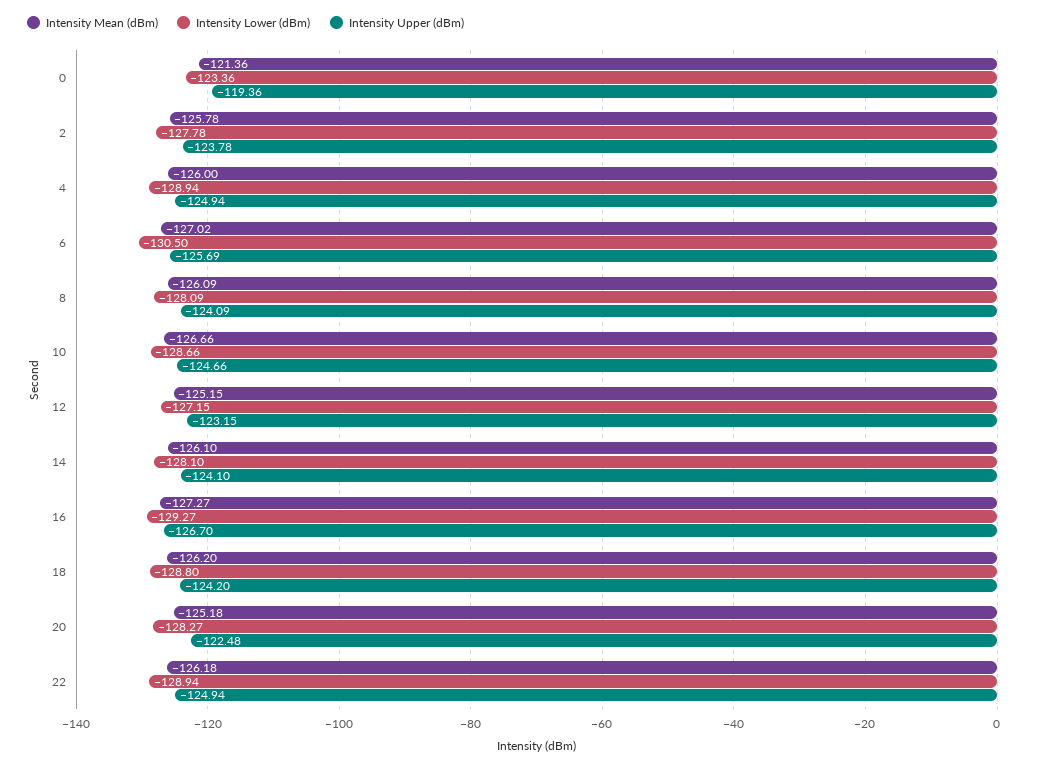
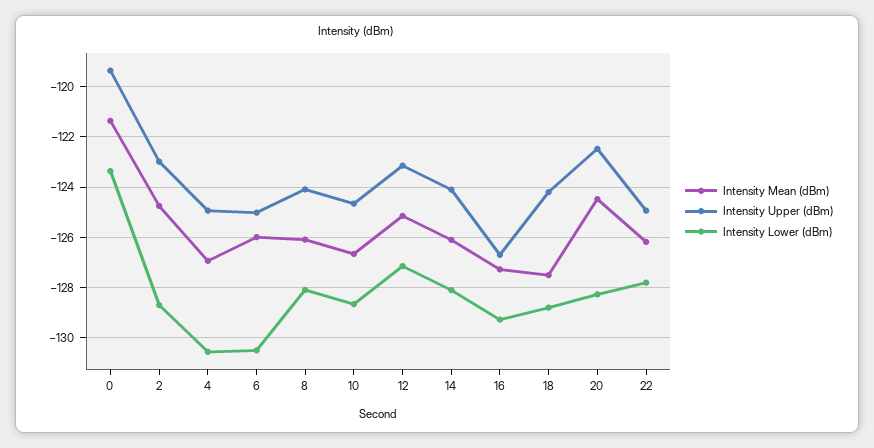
  {
    "Intensity Mean (dBm)": {
      "0": -121.36,
-     "2": -125.78,
+     "2": -124.75,
-     "4": -126,
+     "4": -127,
-     "6": -127.02,
+     "6": -126,
      "8": -126.09,
      "10": -126.66,
      "12": -125.15,
      "14": -126.1,
      "16": -127.27,
-     "18": -126.2,
+     "18": -127.5,
-     "20": -125.18,
+     "20": -124.5,
      "22": -126.18
    },
    "Intensity Lower (dBm)": {
      "0": -123.36,
-     "2": -127.78,
+     "2": -128.75,
-     "4": -128.94,
+     "4": -130.5,
      "6": -130.5,
      "8": -128.09,
      "10": -128.66,
      "12": -127.15,
      "14": -128.1,
      "16": -129.27,
      "18": -128.8,
      "20": -128.27,
-     "22": -128.94
+     "22": -127.75
    },
    "Intensity Upper (dBm)": {
      "0": -119.36,
-     "2": -123.78,
+     "2": -123,
      "4": -124.94,
-     "6": -125.69,
+     "6": -125,
      "8": -124.09,
      "10": -124.66,
      "12": -123.15,
      "14": -124.1,
      "16": -126.7,
      "18": -124.2,
      "20": -122.48,
      "22": -124.94
    }
  }

